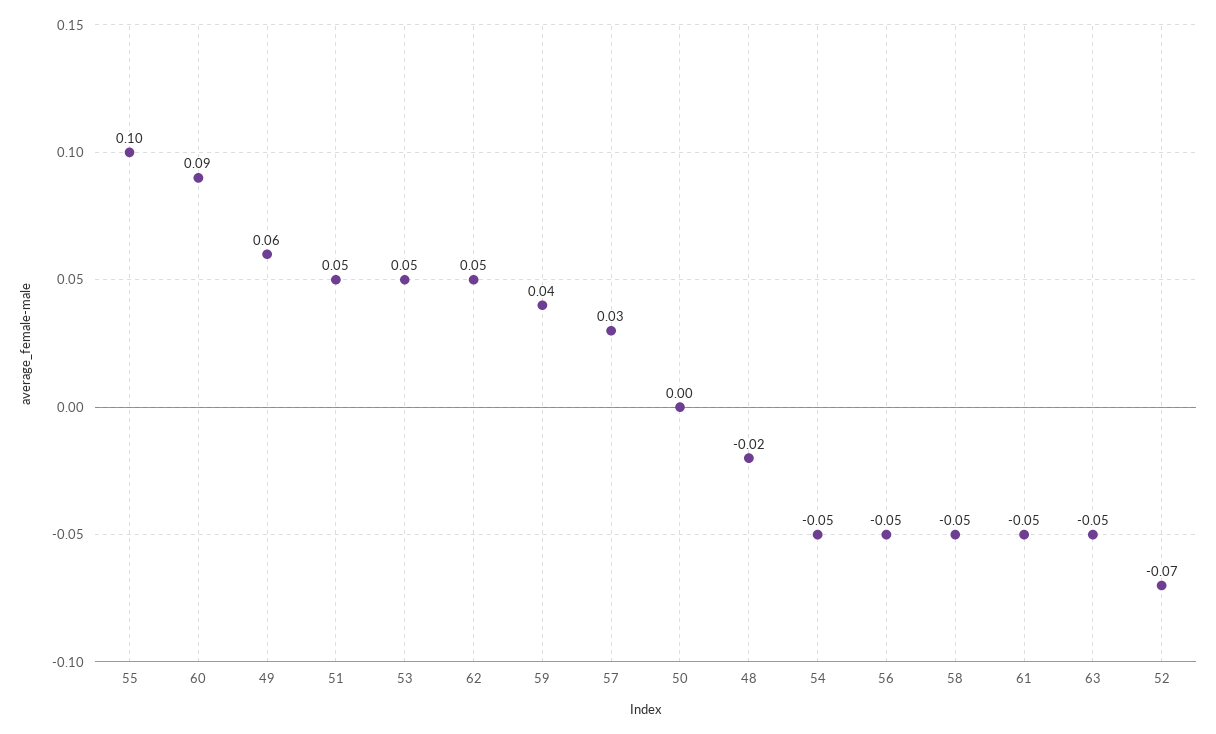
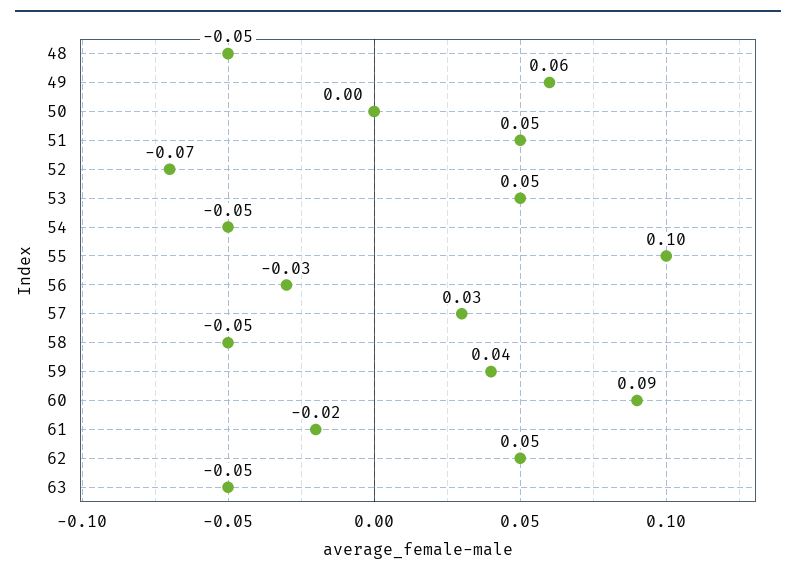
  {
    "55": 0.1,
    "60": 0.09,
    "49": 0.06,
    "51": 0.05,
    "53": 0.05,
    "62": 0.05,
    "59": 0.04,
    "57": 0.03,
    "50": 0,
-   "48": -0.02,
+   "48": -0.05,
    "54": -0.05,
-   "56": -0.05,
+   "56": -0.03,
    "58": -0.05,
-   "61": -0.05,
+   "61": -0.02,
    "63": -0.05,
    "52": -0.07
  }

